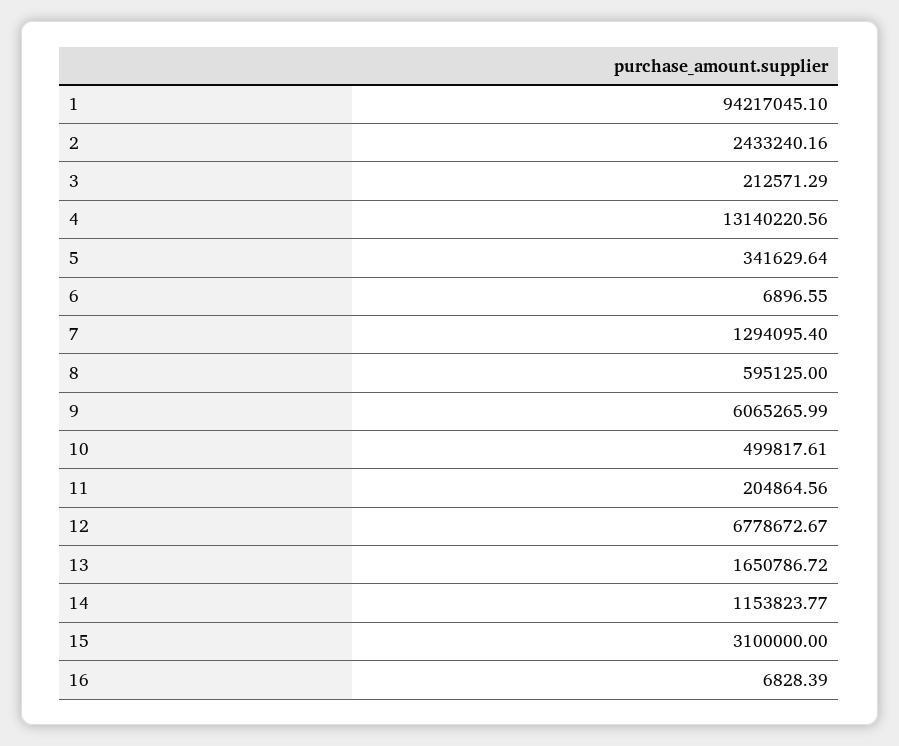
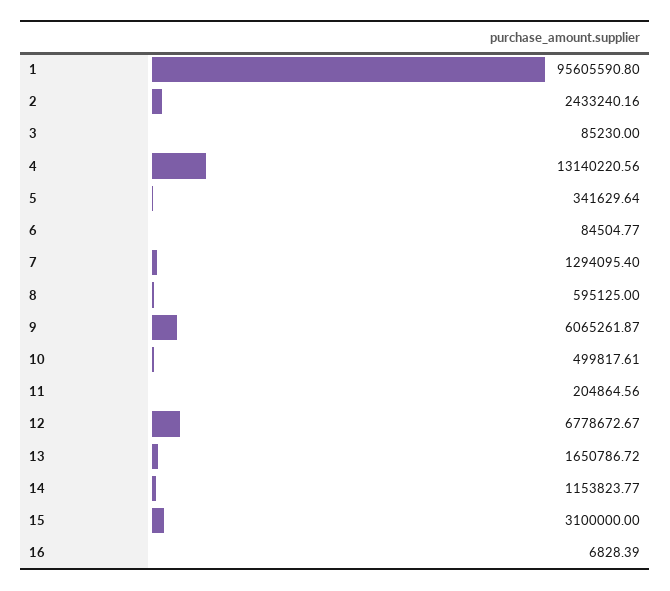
  {
-   "1": 94217045.1,
+   "1": 95605590.8,
    "2": 2433240.16,
-   "3": 212571.29,
+   "3": 85230,
    "4": 13140220.56,
    "5": 341629.64,
-   "6": 6896.55,
+   "6": 84504.77,
    "7": 1294095.4,
    "8": 595125,
-   "9": 6065265.99,
+   "9": 6065261.87,
    "10": 499817.61,
    "11": 204864.56,
    "12": 6778672.67,
    "13": 1650786.72,
    "14": 1153823.77,
    "15": 3100000,
    "16": 6828.39
  }

